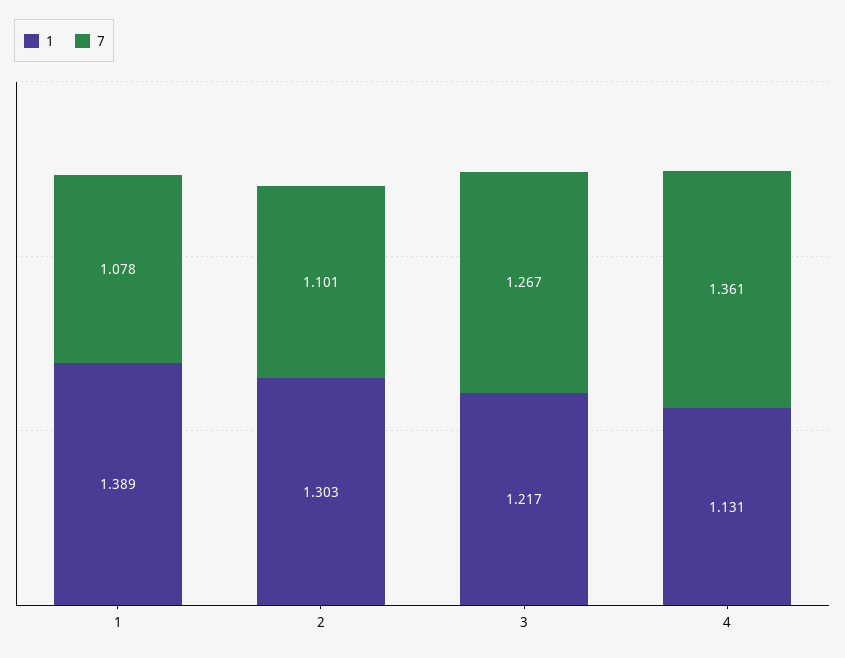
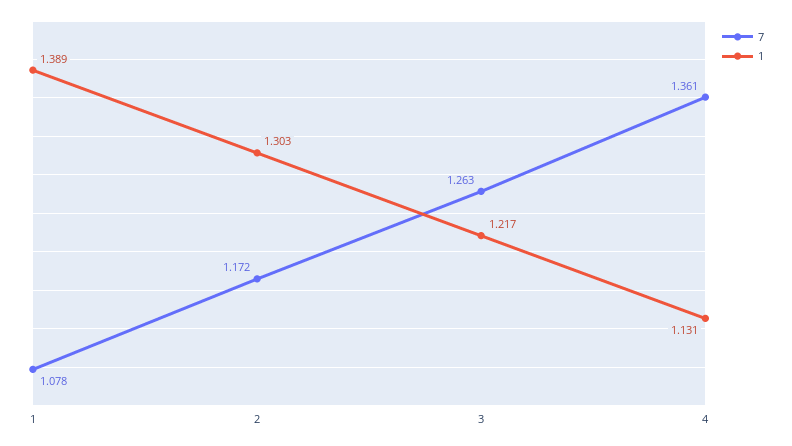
  {
    "1": {
      "1": 1.389,
      "2": 1.303,
      "3": 1.217,
      "4": 1.131
    },
    "7": {
      "1": 1.078,
-     "2": 1.101,
+     "2": 1.172,
-     "3": 1.267,
+     "3": 1.263,
      "4": 1.361
    }
  }

